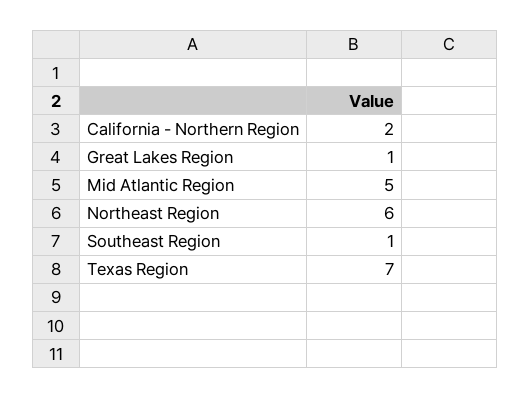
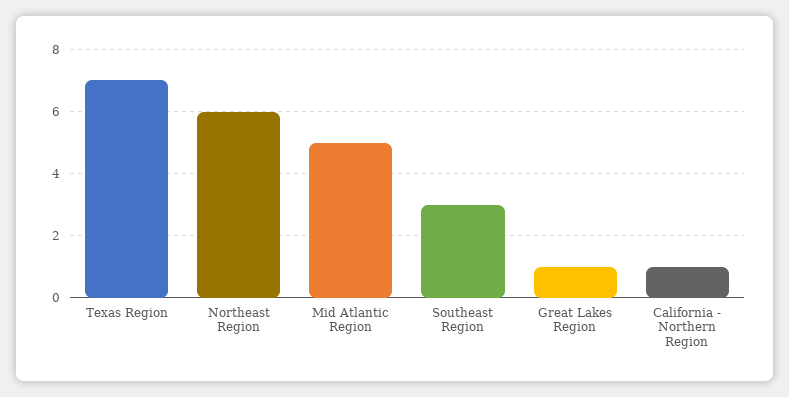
  {
-   "California - Northern Region": 2,
+   "California - Northern Region": 1,
    "Great Lakes Region": 1,
    "Mid Atlantic Region": 5,
    "Northeast Region": 6,
-   "Southeast Region": 1,
+   "Southeast Region": 3,
    "Texas Region": 7
  }

